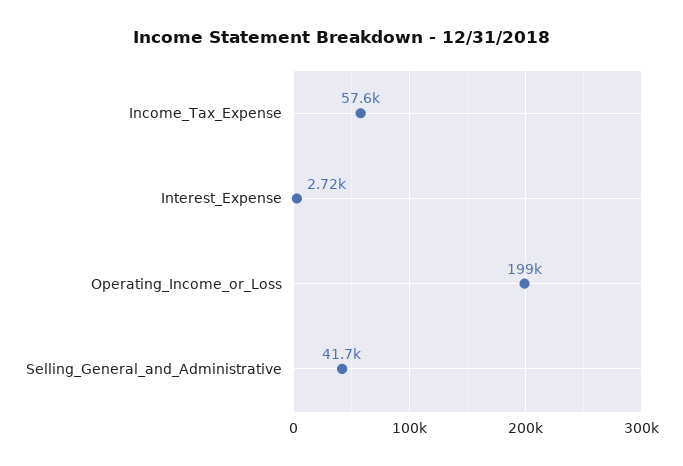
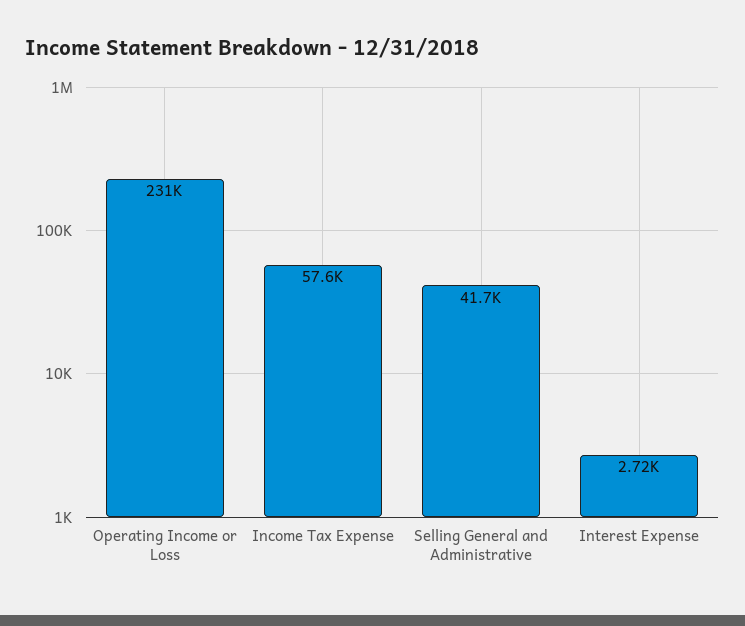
  {
    "Income_Tax_Expense": 57600,
    "Interest_Expense": 2720,
-   "Operating_Income_or_Loss": 199000,
+   "Operating_Income_or_Loss": 231000,
    "Selling_General_and_Administrative": 41700
  }

